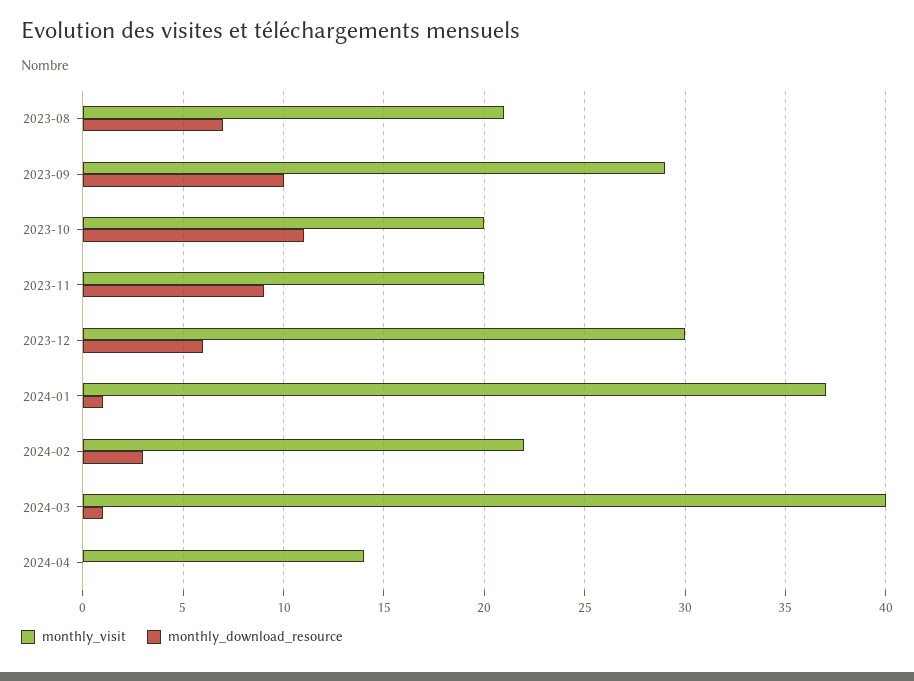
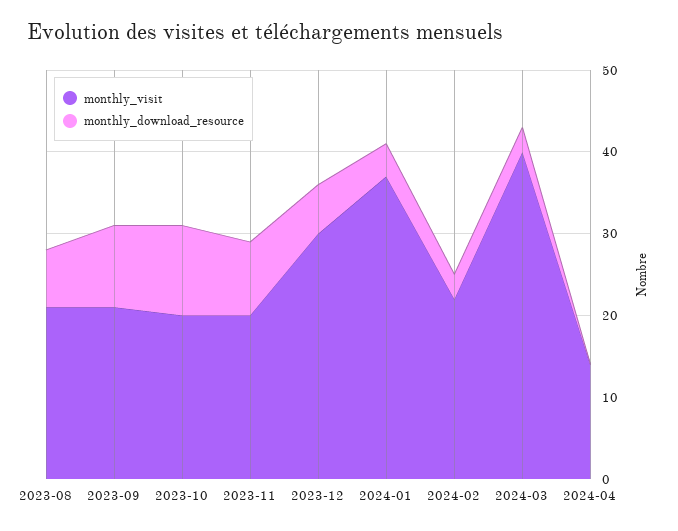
  {
    "monthly_visit": {
      "2023-08": 21,
-     "2023-09": 29,
+     "2023-09": 21,
      "2023-10": 20,
      "2023-11": 20,
      "2023-12": 30,
      "2024-01": 37,
      "2024-02": 22,
      "2024-03": 40,
      "2024-04": 14
    },
    "monthly_download_resource": {
      "2023-08": 7,
      "2023-09": 10,
      "2023-10": 11,
      "2023-11": 9,
      "2023-12": 6,
-     "2024-01": 1,
+     "2024-01": 4,
      "2024-02": 3,
-     "2024-03": 1,
+     "2024-03": 3,
      "2024-04": 0
    }
  }

